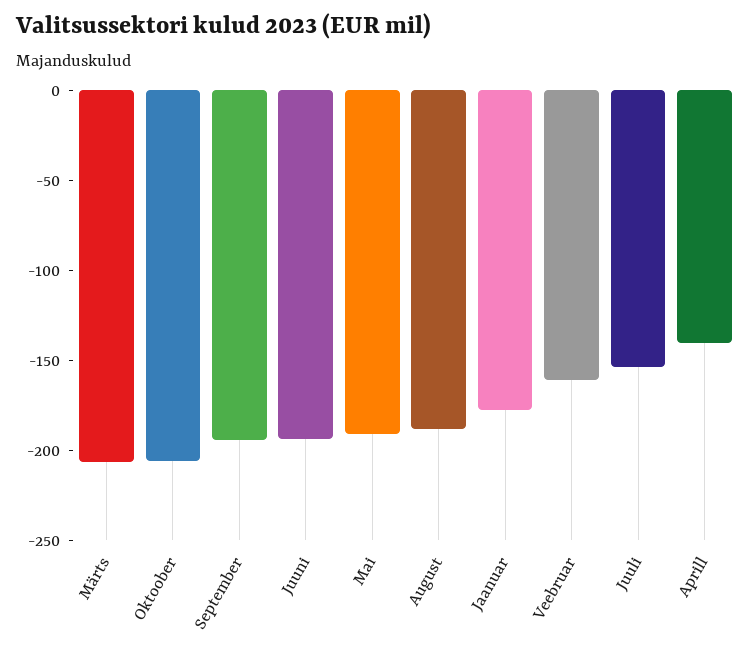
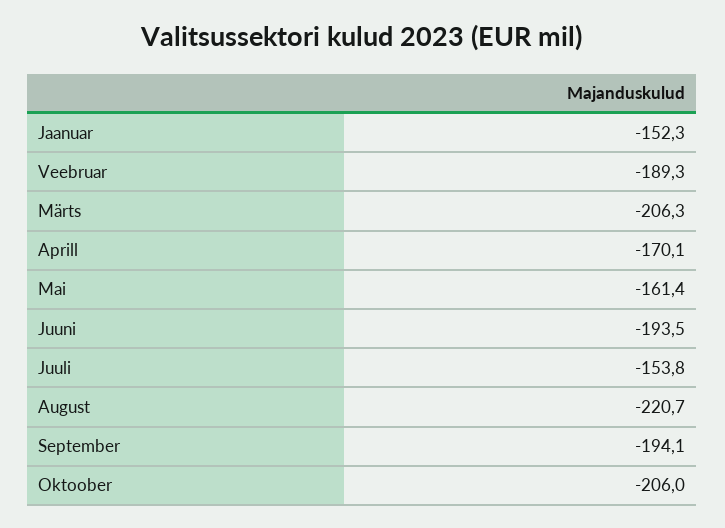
  {
    "Märts": -206.3,
    "Oktoober": -206,
    "September": -194.1,
    "Juuni": -193.5,
-   "Mai": -190,
+   "Mai": -161.4,
-   "August": -190,
+   "August": -220.7,
-   "Jaanuar": -180,
+   "Jaanuar": -152.3,
-   "Veebruar": -160,
+   "Veebruar": -189.3,
    "Juuli": -153.8,
-   "Aprill": -140
+   "Aprill": -170.1
  }

